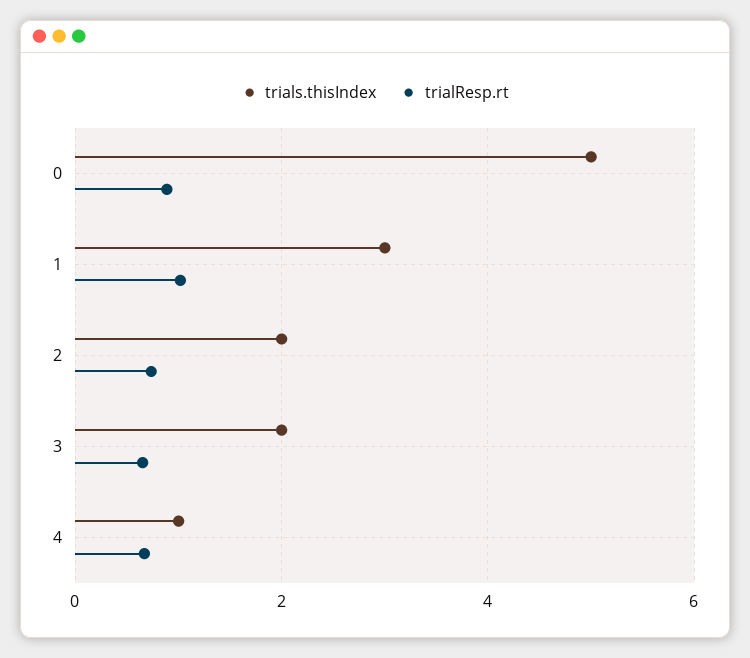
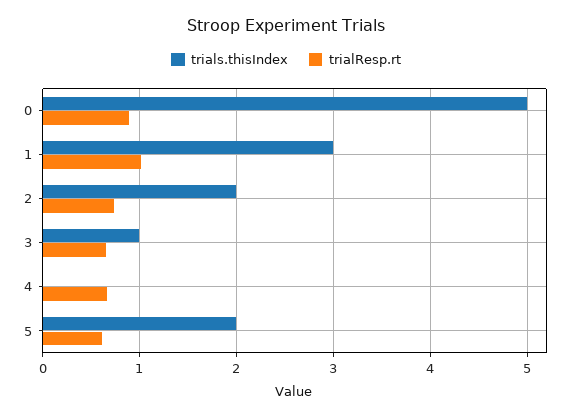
  {
    "trials.thisIndex": {
      "0": 5,
      "1": 3,
      "2": 2,
-     "3": 2,
+     "3": 1,
-     "4": 1
+     "4": 0,
+     "5": 2
    },
    "trialResp.rt": {
      "0": 0.9,
      "1": 1,
      "2": 0.7,
      "3": 0.7,
-     "4": 0.7
+     "4": 0.7,
+     "5": 0.6
    }
  }

